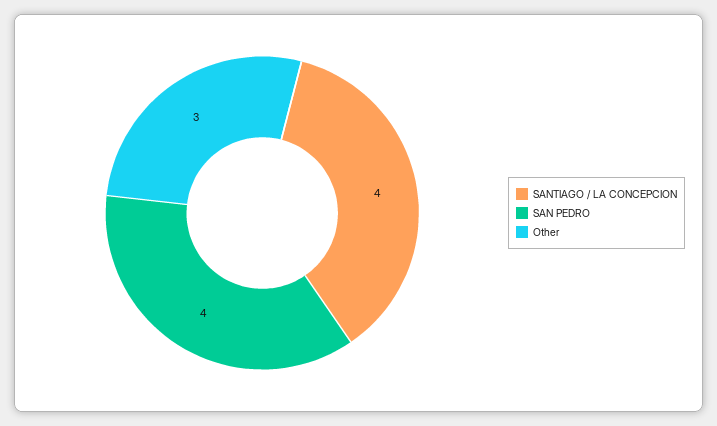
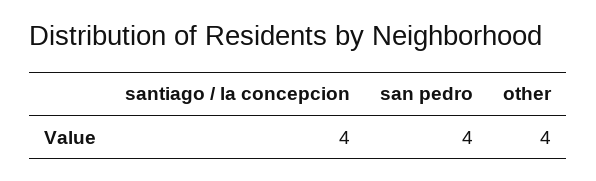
  {
    "SANTIAGO / LA CONCEPCION": 4,
    "SAN PEDRO": 4,
-   "Other": 3
+   "Other": 4
  }

